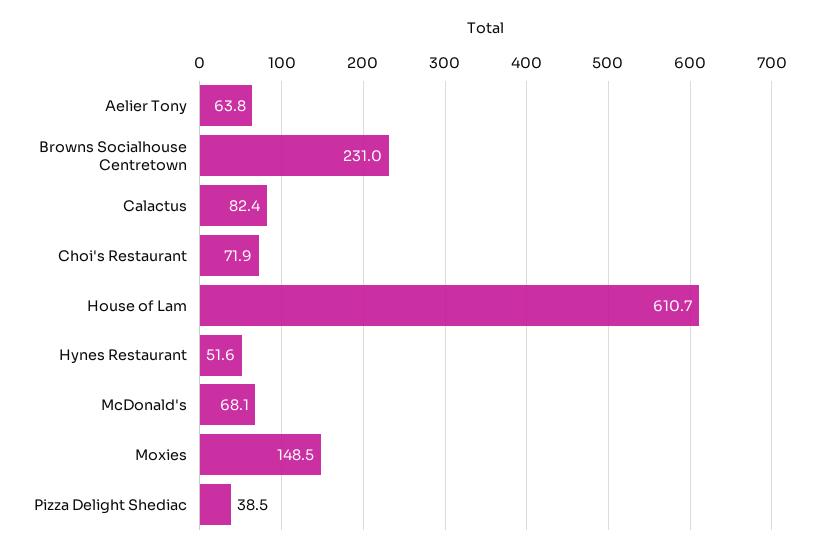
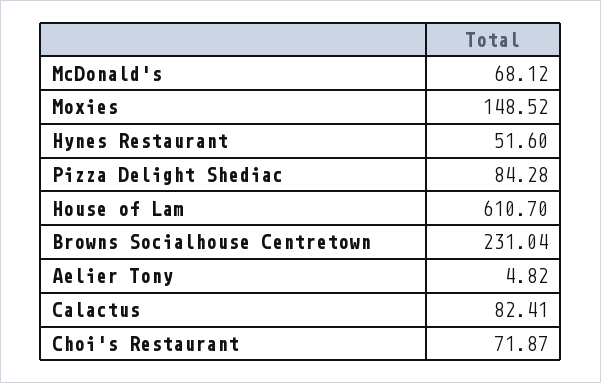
  {
-   "Aelier Tony": 63.8,
+   "Aelier Tony": 4.82,
    "Browns Socialhouse Centretown": 231.04,
    "Calactus": 82.41,
    "Choi's Restaurant": 71.87,
    "House of Lam": 610.7,
    "Hynes Restaurant": 51.6,
    "McDonald's": 68.12,
    "Moxies": 148.52,
-   "Pizza Delight Shediac": 38.5
+   "Pizza Delight Shediac": 84.28
  }

